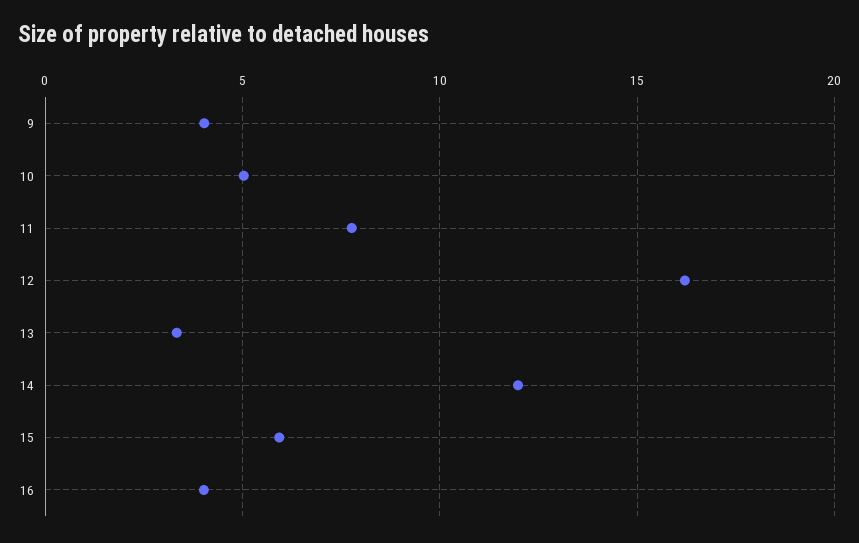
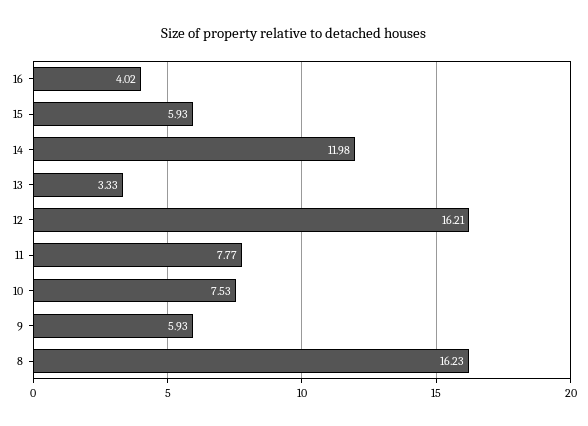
  {
-   "9": 4,
+   "9": 5.93,
-   "10": 5,
+   "10": 7.53,
    "11": 7.77,
    "12": 16.21,
    "13": 3.33,
    "14": 11.98,
    "15": 5.93,
-   "16": 4.02
+   "16": 4.02,
+   "8": 16.23
  }

